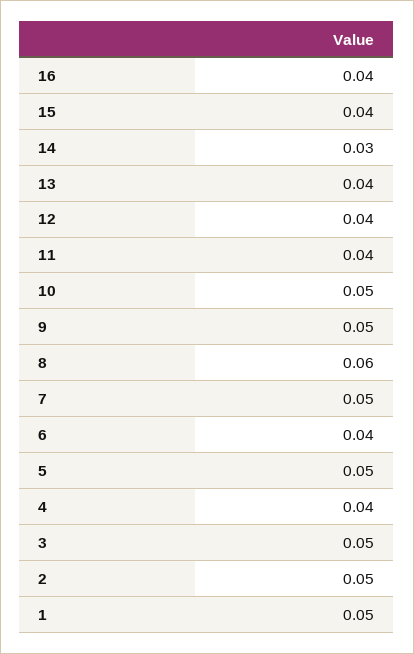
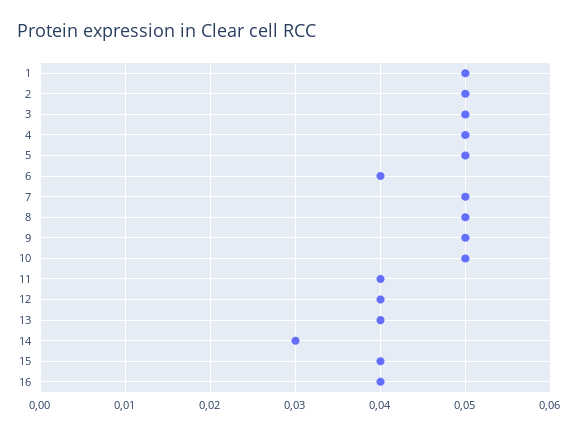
  {
    "16": 0.04,
    "15": 0.04,
    "14": 0.03,
    "13": 0.04,
    "12": 0.04,
    "11": 0.04,
    "10": 0.05,
    "9": 0.05,
-   "8": 0.06,
+   "8": 0.05,
    "7": 0.05,
    "6": 0.04,
    "5": 0.05,
-   "4": 0.04,
+   "4": 0.05,
    "3": 0.05,
    "2": 0.05,
    "1": 0.05
  }

